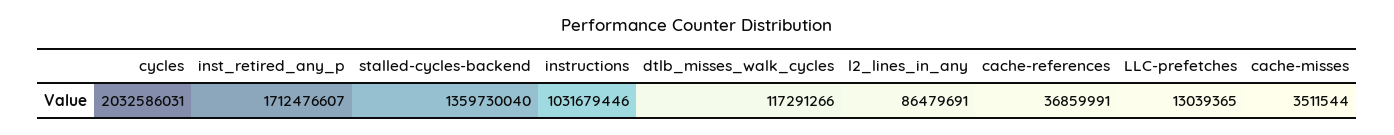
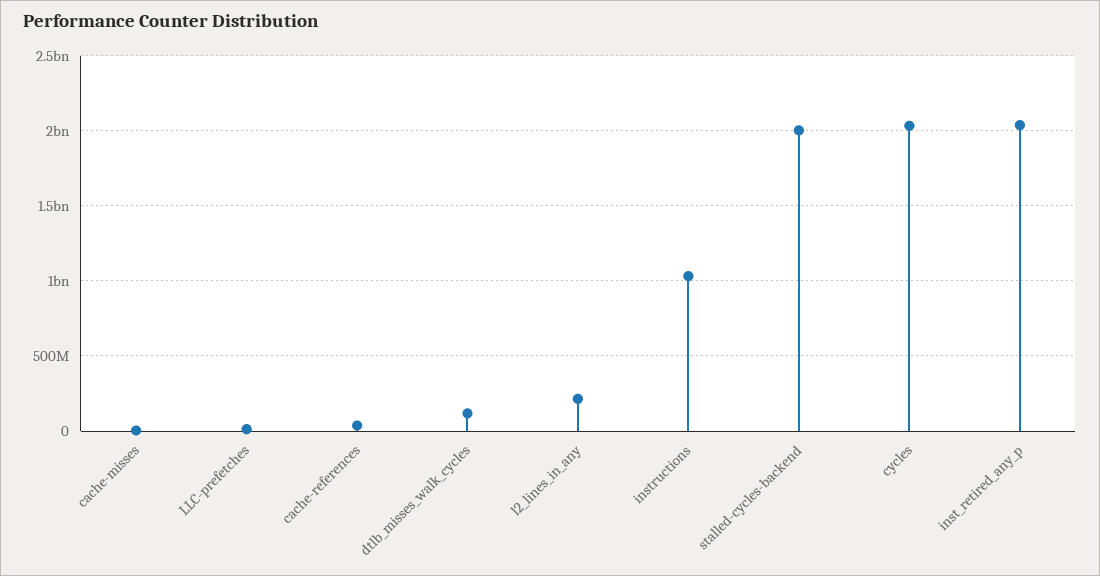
  {
    "cycles": 2032586031,
-   "inst_retired_any_p": 1712476607,
+   "inst_retired_any_p": 2050000000,
-   "stalled-cycles-backend": 1359730040,
+   "stalled-cycles-backend": 2000000000,
    "instructions": 1031679446,
    "dtlb_misses_walk_cycles": 117291266,
-   "l2_lines_in_any": 86479691,
+   "l2_lines_in_any": 200000000,
    "cache-references": 36859991,
    "LLC-prefetches": 13039365,
    "cache-misses": 3511544
  }

